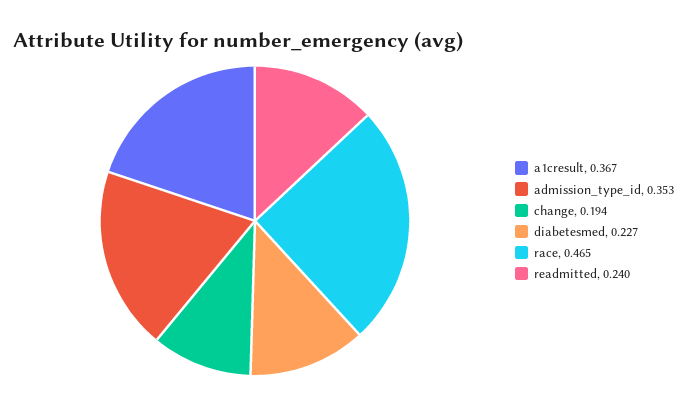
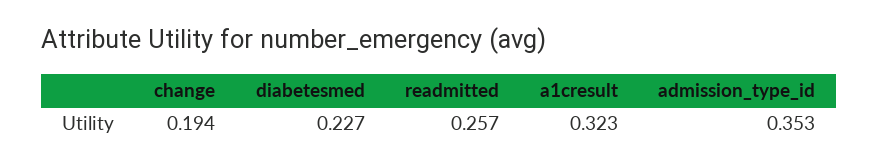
  {
-   "a1cresult": 0.367,
+   "a1cresult": 0.323,
    "admission_type_id": 0.353,
    "change": 0.194,
    "diabetesmed": 0.227,
-   "race": 0.465,
-   "readmitted": 0.24
+   "readmitted": 0.257
  }

